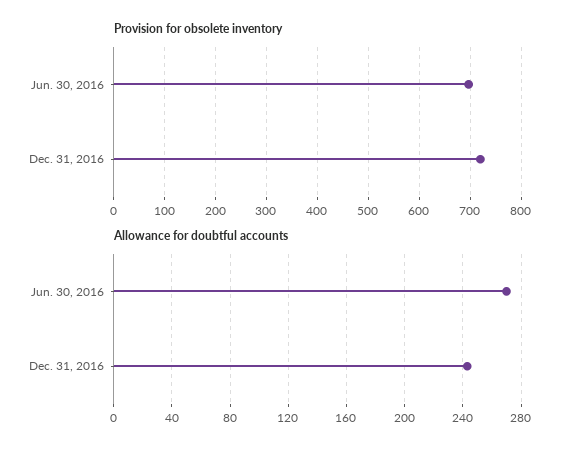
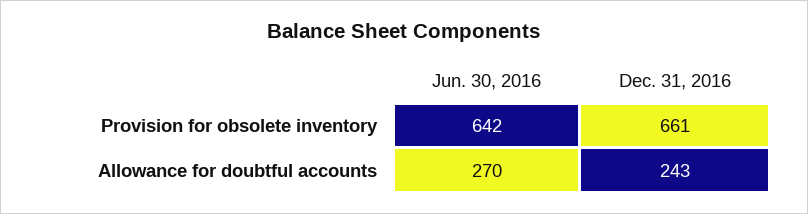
  {
    "Provision for obsolete inventory": {
-     "Jun. 30, 2016": 700,
+     "Jun. 30, 2016": 642,
-     "Dec. 31, 2016": 720
+     "Dec. 31, 2016": 661
    },
    "Allowance for doubtful accounts": {
      "Jun. 30, 2016": 270,
      "Dec. 31, 2016": 243
    }
  }

